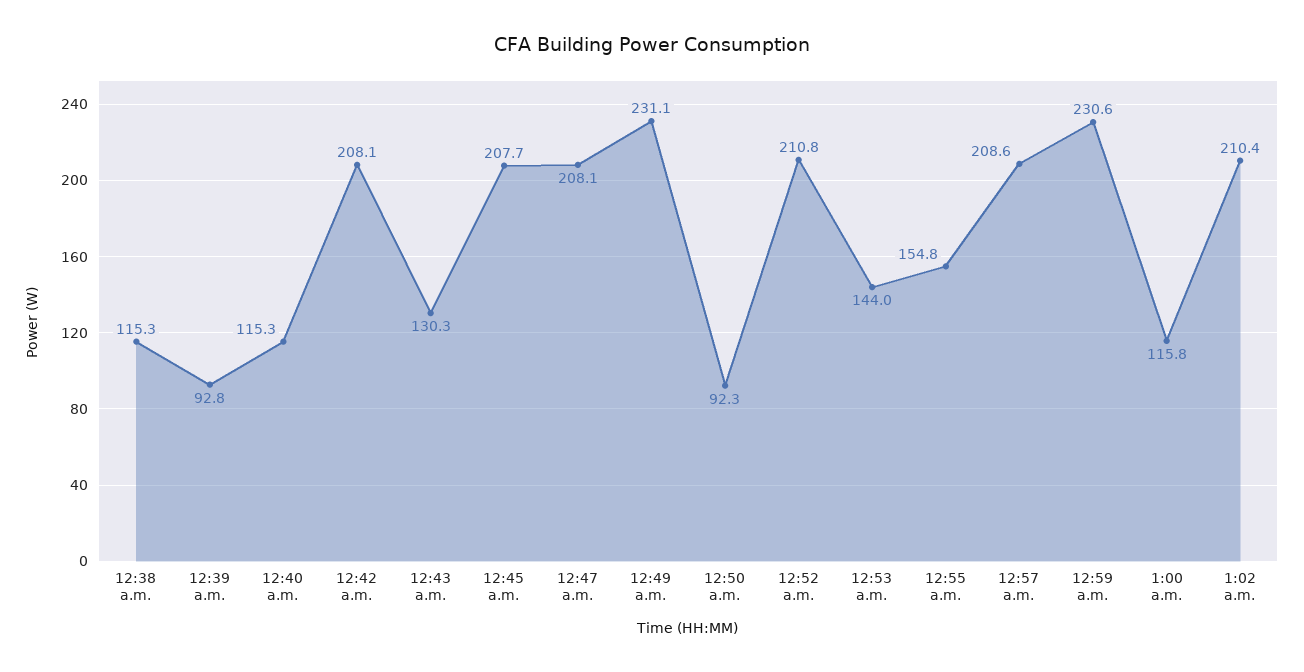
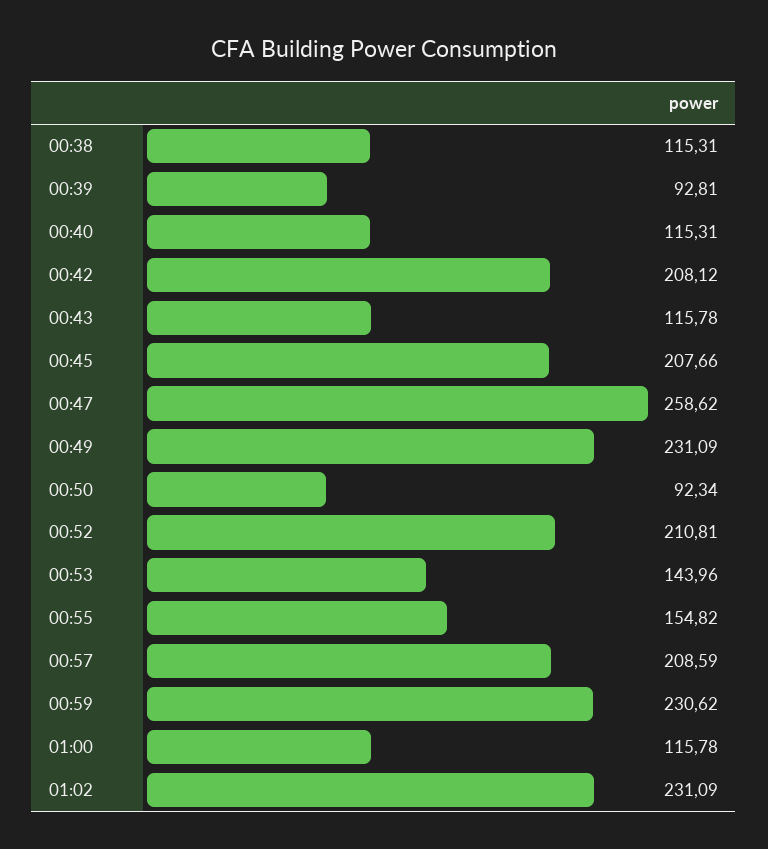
  {
    "12:38 a.m.": 115.31,
    "12:39 a.m.": 92.81,
    "12:40 a.m.": 115.31,
    "12:42 a.m.": 208.12,
-   "12:43 a.m.": 130.3,
+   "12:43 a.m.": 115.78,
    "12:45 a.m.": 207.66,
-   "12:47 a.m.": 208.1,
+   "12:47 a.m.": 258.62,
    "12:49 a.m.": 231.09,
    "12:50 a.m.": 92.34,
    "12:52 a.m.": 210.81,
    "12:53 a.m.": 143.96,
    "12:55 a.m.": 154.82,
    "12:57 a.m.": 208.59,
    "12:59 a.m.": 230.62,
    "1:00 a.m.": 115.78,
-   "1:02 a.m.": 210.4
+   "1:02 a.m.": 231.09
  }

